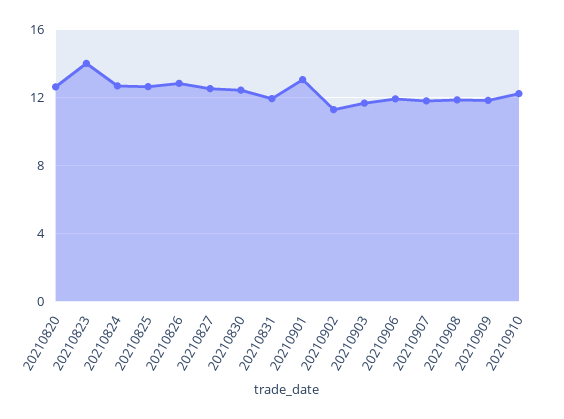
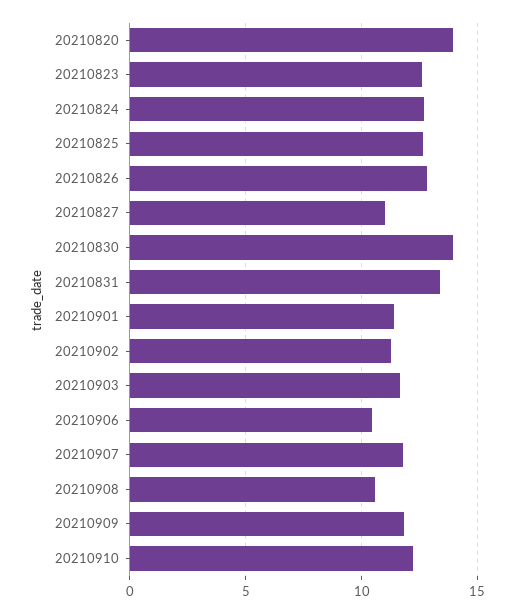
  {
-   "20210820": 12.5,
+   "20210820": 14,
-   "20210823": 14,
+   "20210823": 12.5,
    "20210824": 12.5,
    "20210825": 12.5,
    "20210826": 13,
-   "20210827": 12.5,
+   "20210827": 11,
-   "20210830": 12.5,
+   "20210830": 14,
-   "20210831": 12,
+   "20210831": 13.5,
-   "20210901": 13,
+   "20210901": 11.5,
    "20210902": 11.5,
    "20210903": 11.5,
-   "20210906": 12,
+   "20210906": 10.5,
    "20210907": 12,
-   "20210908": 12,
+   "20210908": 10.5,
    "20210909": 12,
    "20210910": 12
  }

